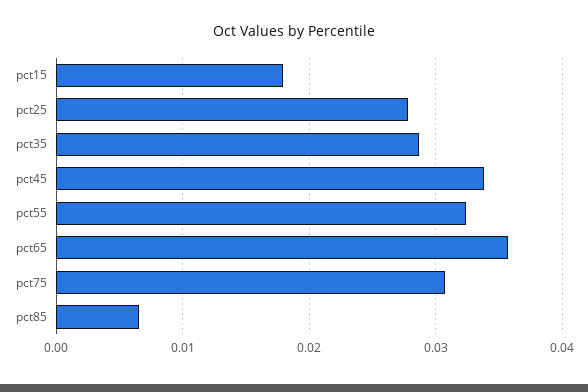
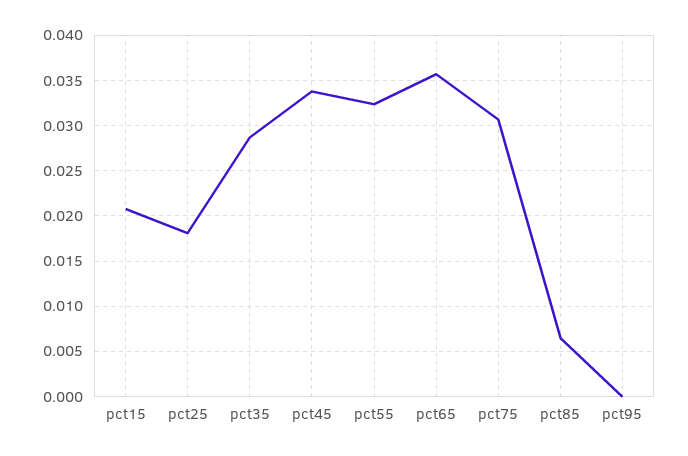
  {
-   "pct15": 0.018,
+   "pct15": 0.021,
-   "pct25": 0.028,
+   "pct25": 0.018,
    "pct35": 0.029,
    "pct45": 0.034,
    "pct55": 0.032,
    "pct65": 0.036,
    "pct75": 0.031,
-   "pct85": 0.007
+   "pct85": 0.007,
+   "pct95": 0
  }

